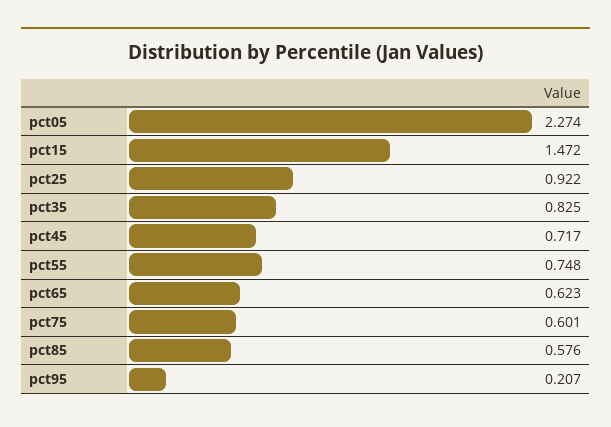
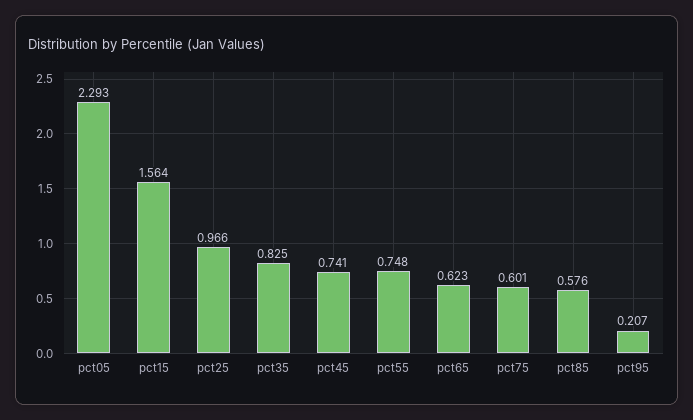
  {
-   "pct05": 2.274,
+   "pct05": 2.293,
-   "pct15": 1.472,
+   "pct15": 1.564,
-   "pct25": 0.922,
+   "pct25": 0.966,
    "pct35": 0.825,
-   "pct45": 0.717,
+   "pct45": 0.741,
    "pct55": 0.748,
    "pct65": 0.623,
    "pct75": 0.601,
    "pct85": 0.576,
    "pct95": 0.207
  }

